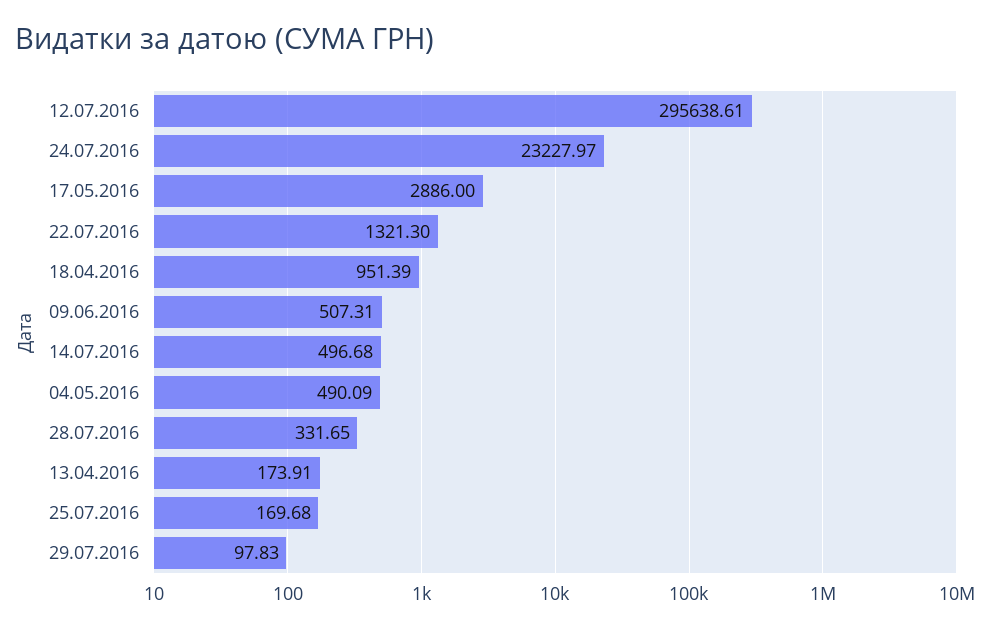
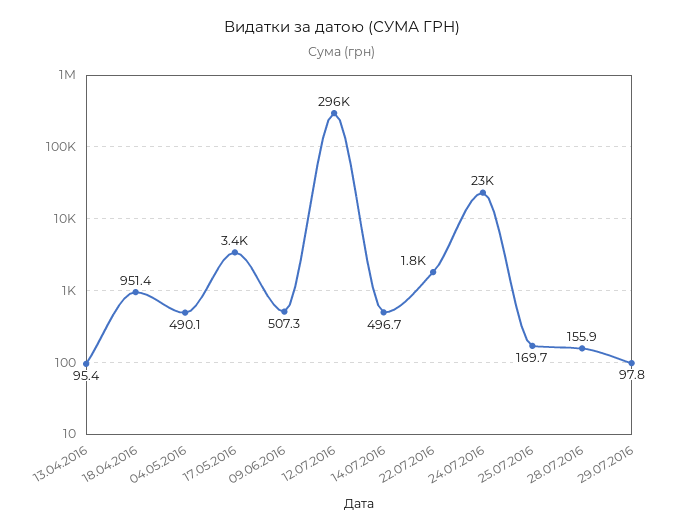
  {
    "12.07.2016": 295638.61,
    "24.07.2016": 23227.97,
-   "17.05.2016": 2886,
+   "17.05.2016": 3400,
-   "22.07.2016": 1321.3,
+   "22.07.2016": 1800,
    "18.04.2016": 951.39,
    "09.06.2016": 507.31,
    "14.07.2016": 496.68,
    "04.05.2016": 490.09,
-   "28.07.2016": 331.65,
+   "28.07.2016": 155.9,
-   "13.04.2016": 173.91,
+   "13.04.2016": 95.4,
    "25.07.2016": 169.68,
    "29.07.2016": 97.83
  }

